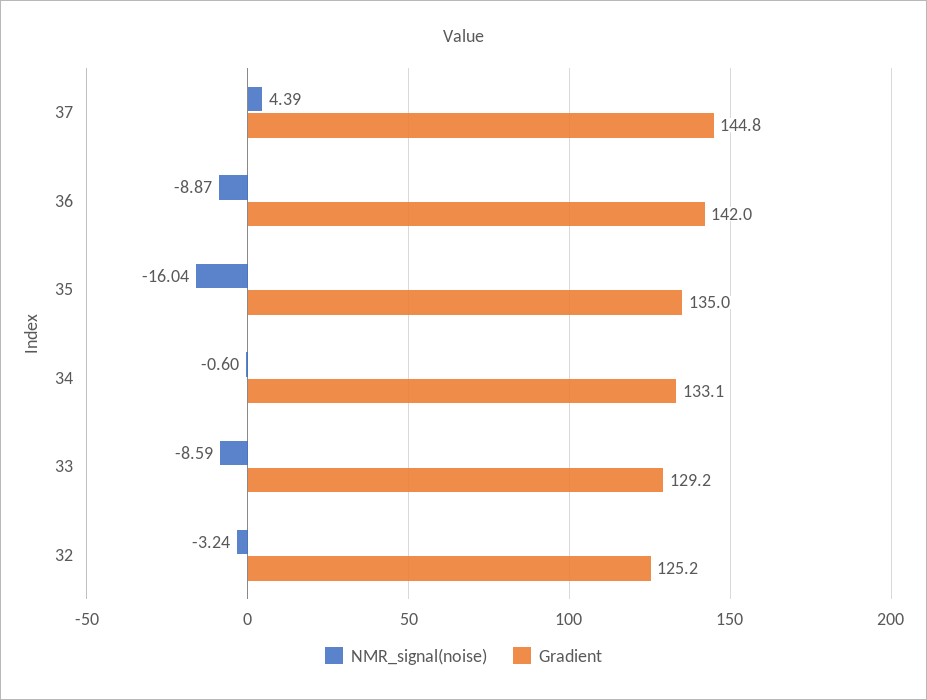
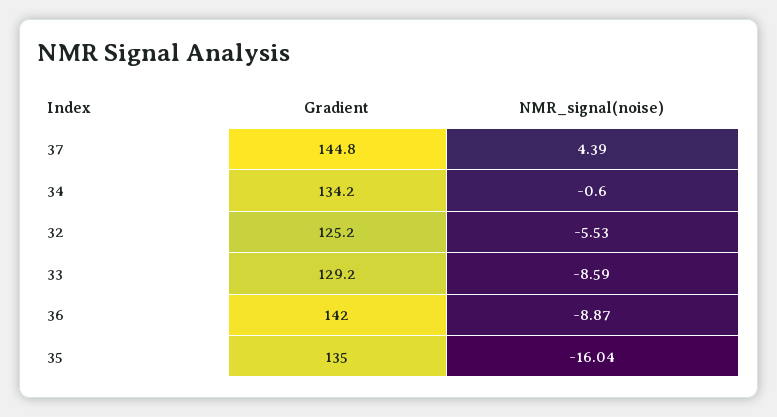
  {
    "NMR_signal(noise)": {
      "37": 4.39,
      "36": -8.87,
      "35": -16.04,
      "34": -0.6,
      "33": -8.59,
-     "32": -3.24
+     "32": -5.53
    },
    "Gradient": {
      "37": 144.8,
      "36": 142,
      "35": 135,
-     "34": 133.1,
+     "34": 134.2,
      "33": 129.2,
      "32": 125.2
    }
  }

